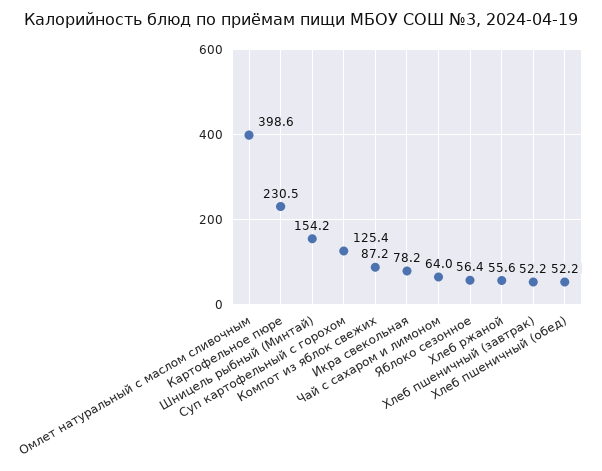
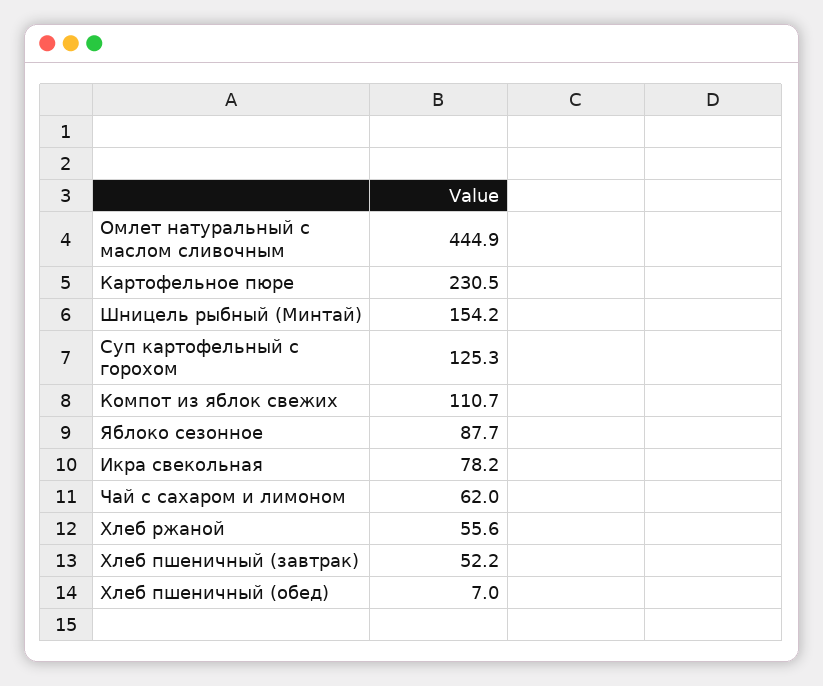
  {
-   "Омлет натуральный с маслом сливочным": 398.6,
+   "Омлет натуральный с маслом сливочным": 444.9,
    "Картофельное пюре": 230.5,
    "Шницель рыбный (Минтай)": 154.2,
-   "Суп картофельный с горохом": 125.4,
+   "Суп картофельный с горохом": 125.3,
-   "Компот из яблок свежих": 87.2,
+   "Компот из яблок свежих": 110.7,
    "Икра свекольная": 78.2,
-   "Чай с сахаром и лимоном": 64,
+   "Чай с сахаром и лимоном": 62,
-   "Яблоко сезонное": 56.4,
+   "Яблоко сезонное": 87.7,
    "Хлеб ржаной": 55.6,
    "Хлеб пшеничный (завтрак)": 52.2,
-   "Хлеб пшеничный (обед)": 52.2
+   "Хлеб пшеничный (обед)": 7
  }

